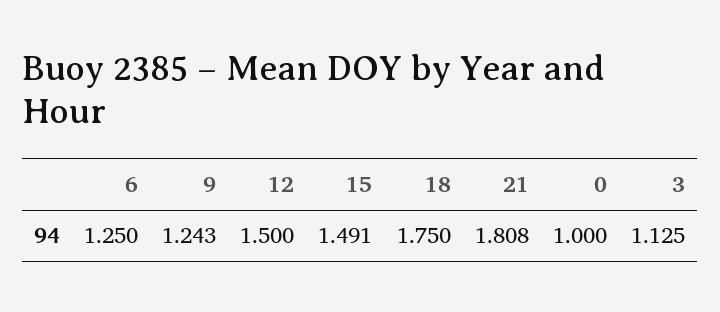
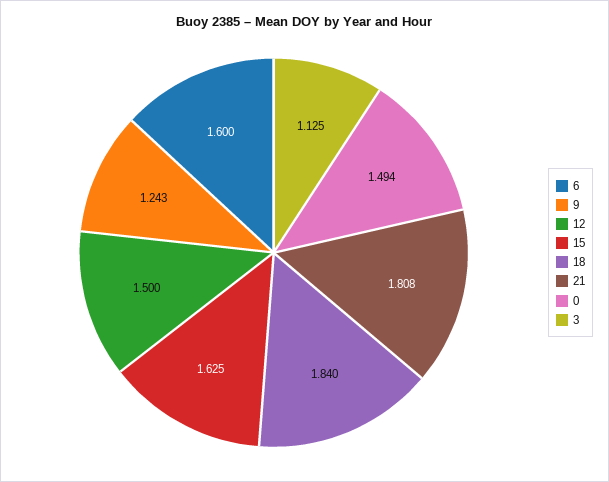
  {
-   "6": 1.25,
+   "6": 1.6,
    "9": 1.243,
    "12": 1.5,
-   "15": 1.491,
+   "15": 1.625,
-   "18": 1.75,
+   "18": 1.84,
    "21": 1.808,
-   "0": 1,
+   "0": 1.494,
    "3": 1.125
  }

